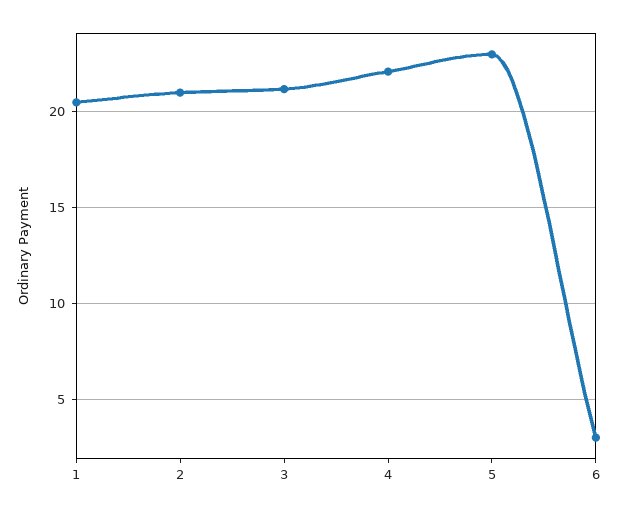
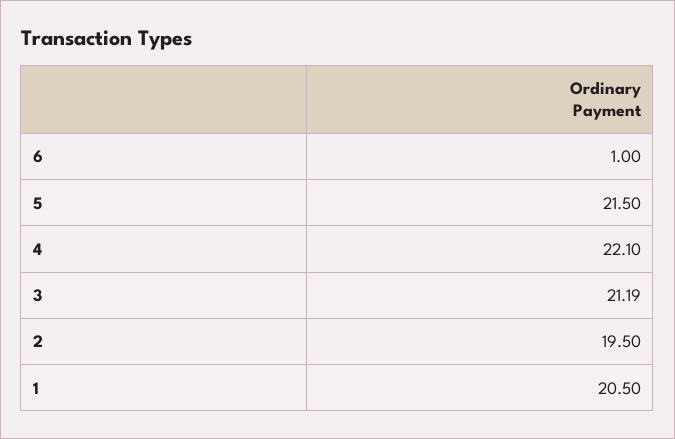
  {
    "1": 20.5,
-   "2": 21,
+   "2": 19.5,
    "3": 21.19,
    "4": 22.1,
-   "5": 23,
+   "5": 21.5,
-   "6": 3
+   "6": 1
  }

